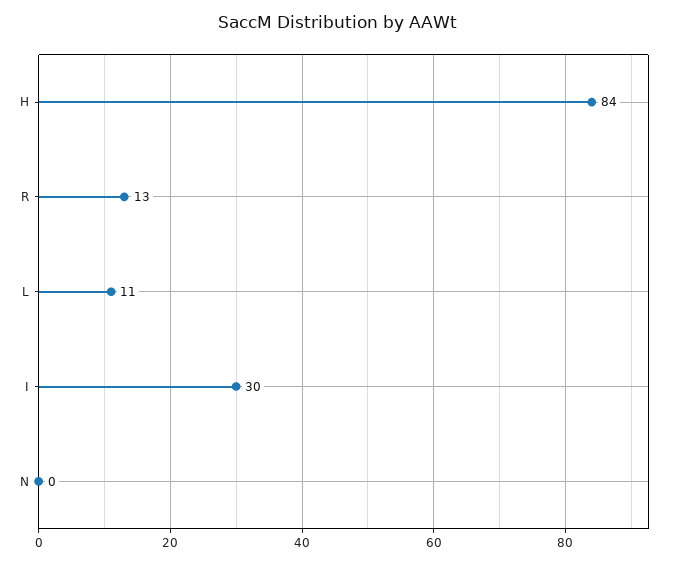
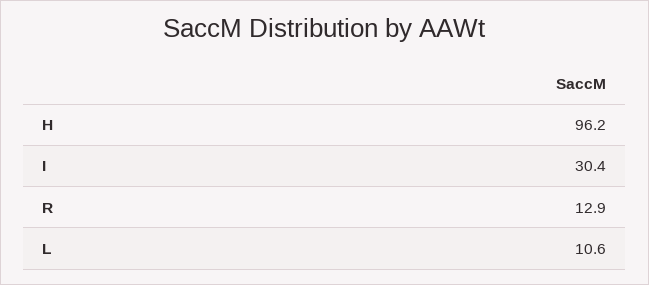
  {
-   "H": 84,
+   "H": 96.2,
    "R": 12.9,
    "L": 10.6,
-   "I": 30.4,
+   "I": 30.4
-   "N": 0
  }

